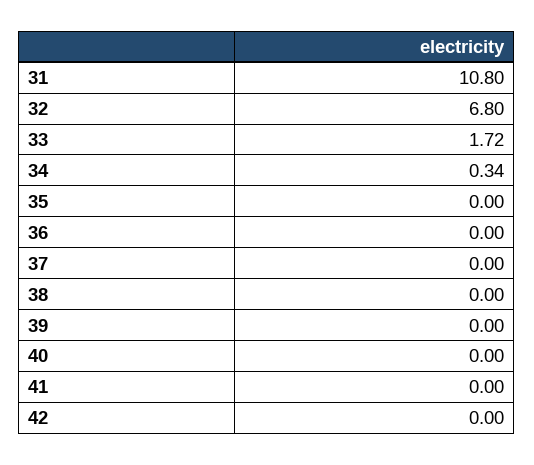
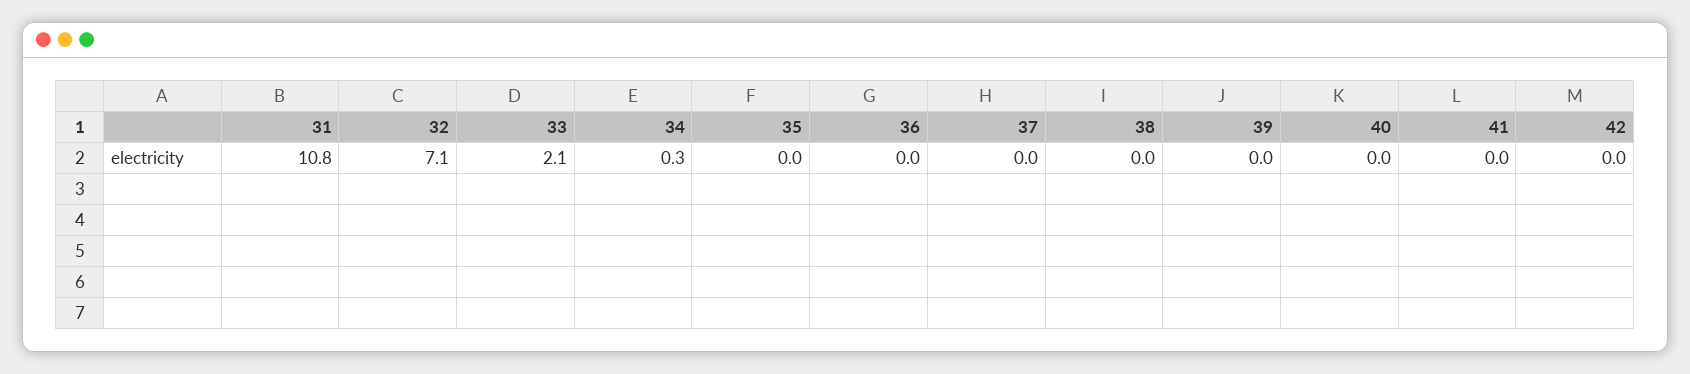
  {
    "31": 10.8,
-   "32": 6.8,
+   "32": 7.1,
-   "33": 1.72,
+   "33": 2.1,
    "34": 0.34,
    "35": 0,
    "36": 0,
    "37": 0,
    "38": 0,
    "39": 0,
    "40": 0,
    "41": 0,
    "42": 0
  }

